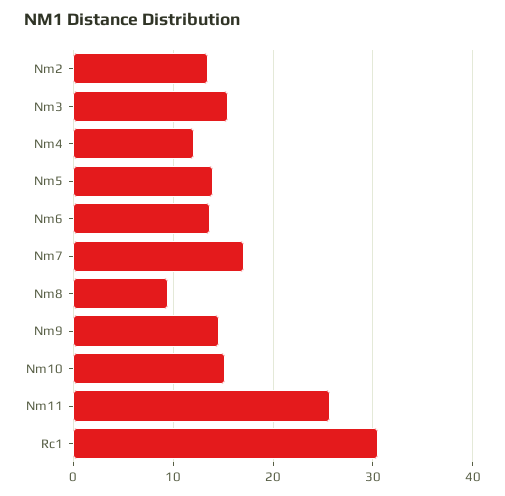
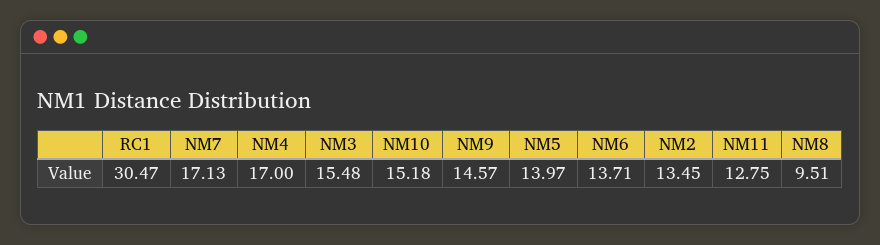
  {
    "Nm2": 13.45,
    "Nm3": 15.48,
-   "Nm4": 12,
+   "Nm4": 17,
    "Nm5": 13.97,
    "Nm6": 13.71,
    "Nm7": 17.13,
    "Nm8": 9.51,
    "Nm9": 14.57,
    "Nm10": 15.18,
-   "Nm11": 26,
+   "Nm11": 12.75,
    "Rc1": 30.47
  }

